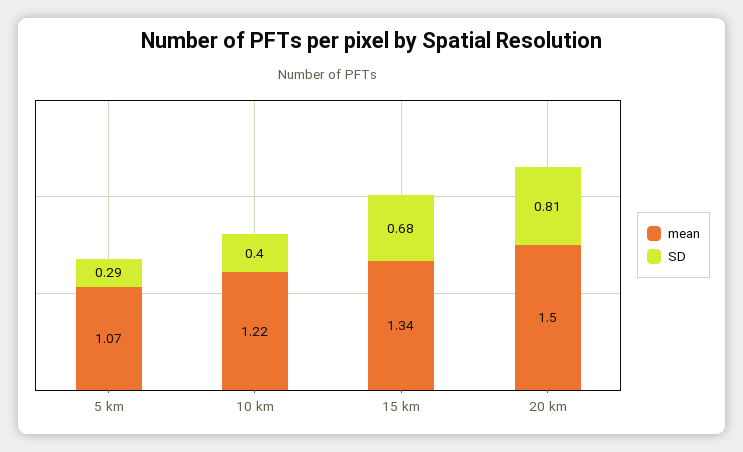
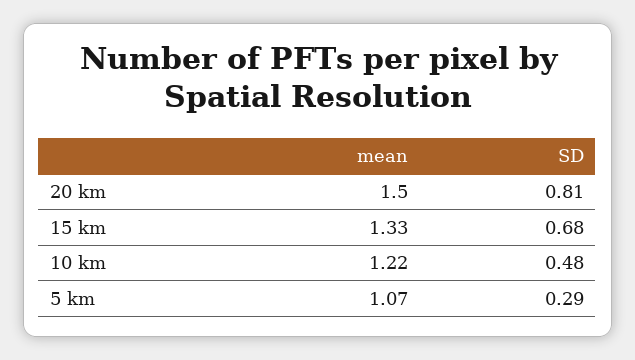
  {
    "mean": {
      "5 km": 1.07,
      "10 km": 1.22,
-     "15 km": 1.34,
+     "15 km": 1.33,
      "20 km": 1.5
    },
    "SD": {
      "5 km": 0.29,
-     "10 km": 0.4,
+     "10 km": 0.48,
      "15 km": 0.68,
      "20 km": 0.81
    }
  }

